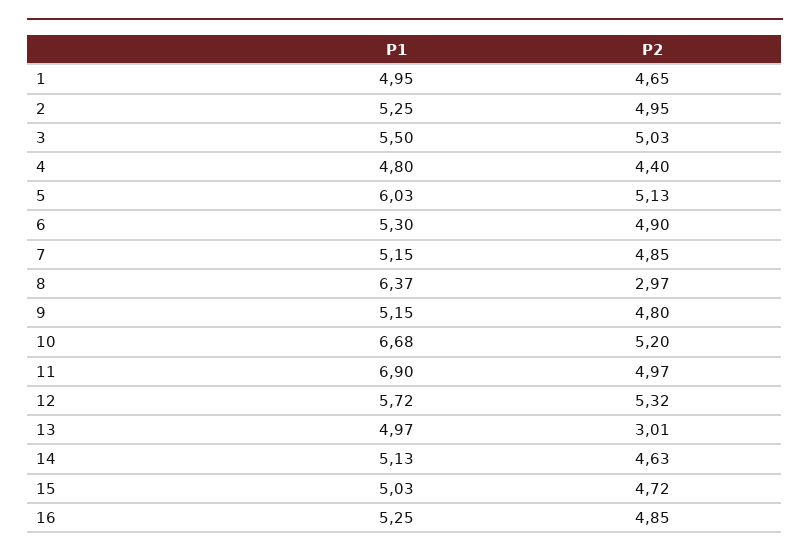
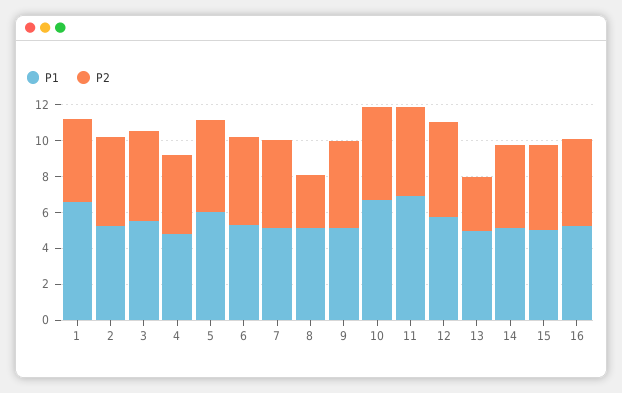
  {
    "P1": {
-     "1": 4.95,
+     "1": 6.5,
      "2": 5.25,
      "3": 5.5,
      "4": 4.8,
      "5": 6.03,
      "6": 5.3,
      "7": 5.15,
-     "8": 6.37,
+     "8": 5,
      "9": 5.15,
      "10": 6.68,
      "11": 6.9,
      "12": 5.72,
      "13": 4.97,
      "14": 5.13,
      "15": 5.03,
      "16": 5.25
    },
    "P2": {
      "1": 4.65,
      "2": 4.95,
      "3": 5.03,
      "4": 4.4,
      "5": 5.13,
      "6": 4.9,
      "7": 4.85,
      "8": 2.97,
      "9": 4.8,
      "10": 5.2,
      "11": 4.97,
      "12": 5.32,
      "13": 3.01,
      "14": 4.63,
      "15": 4.72,
      "16": 4.85
    }
  }

